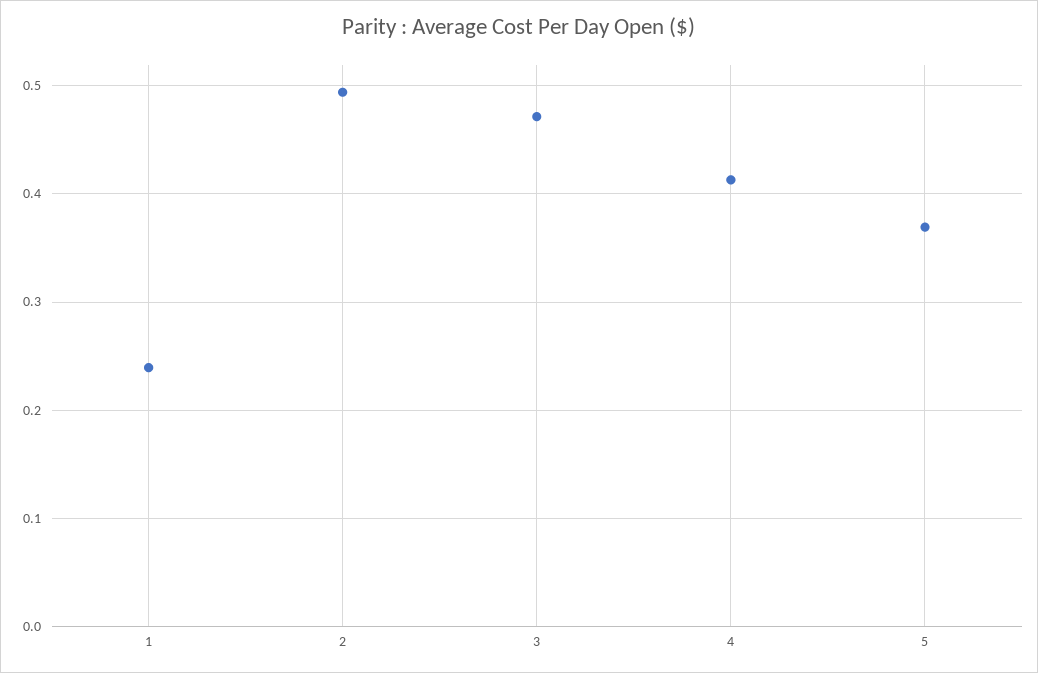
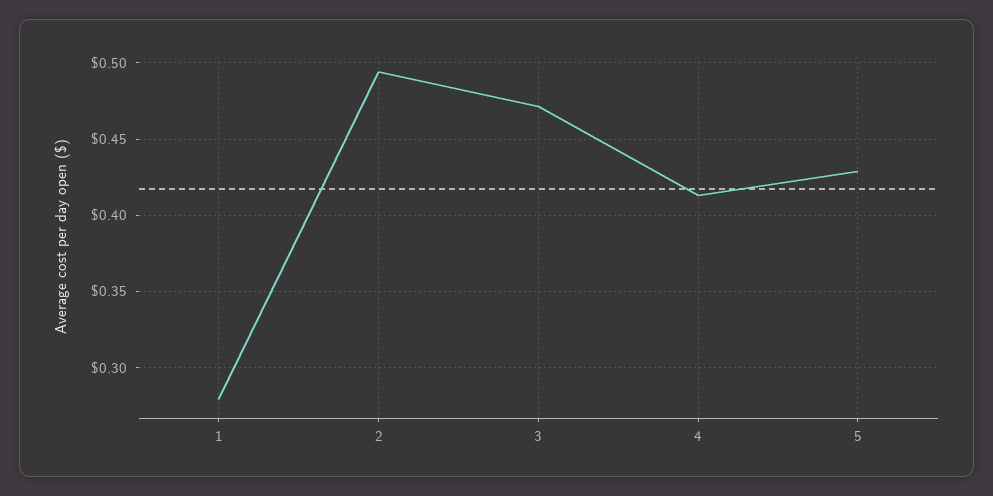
  {
-   "1": 0.24,
+   "1": 0.28,
    "2": 0.495,
    "3": 0.47,
    "4": 0.415,
-   "5": 0.37
+   "5": 0.43
  }

